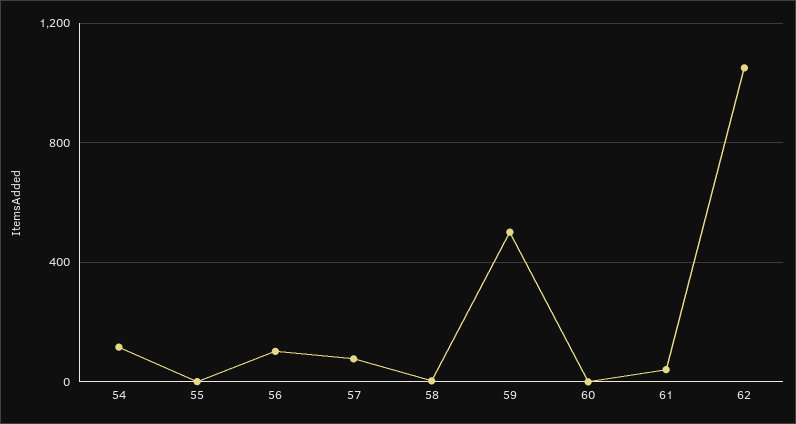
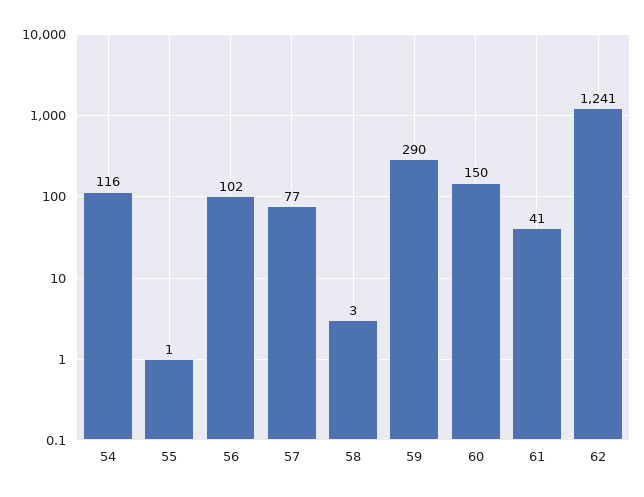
  {
    "54": 116,
    "55": 1,
    "56": 102,
    "57": 77,
    "58": 3,
-   "59": 500,
+   "59": 290,
-   "60": 0,
+   "60": 150,
    "61": 41,
-   "62": 1050
+   "62": 1241
  }

